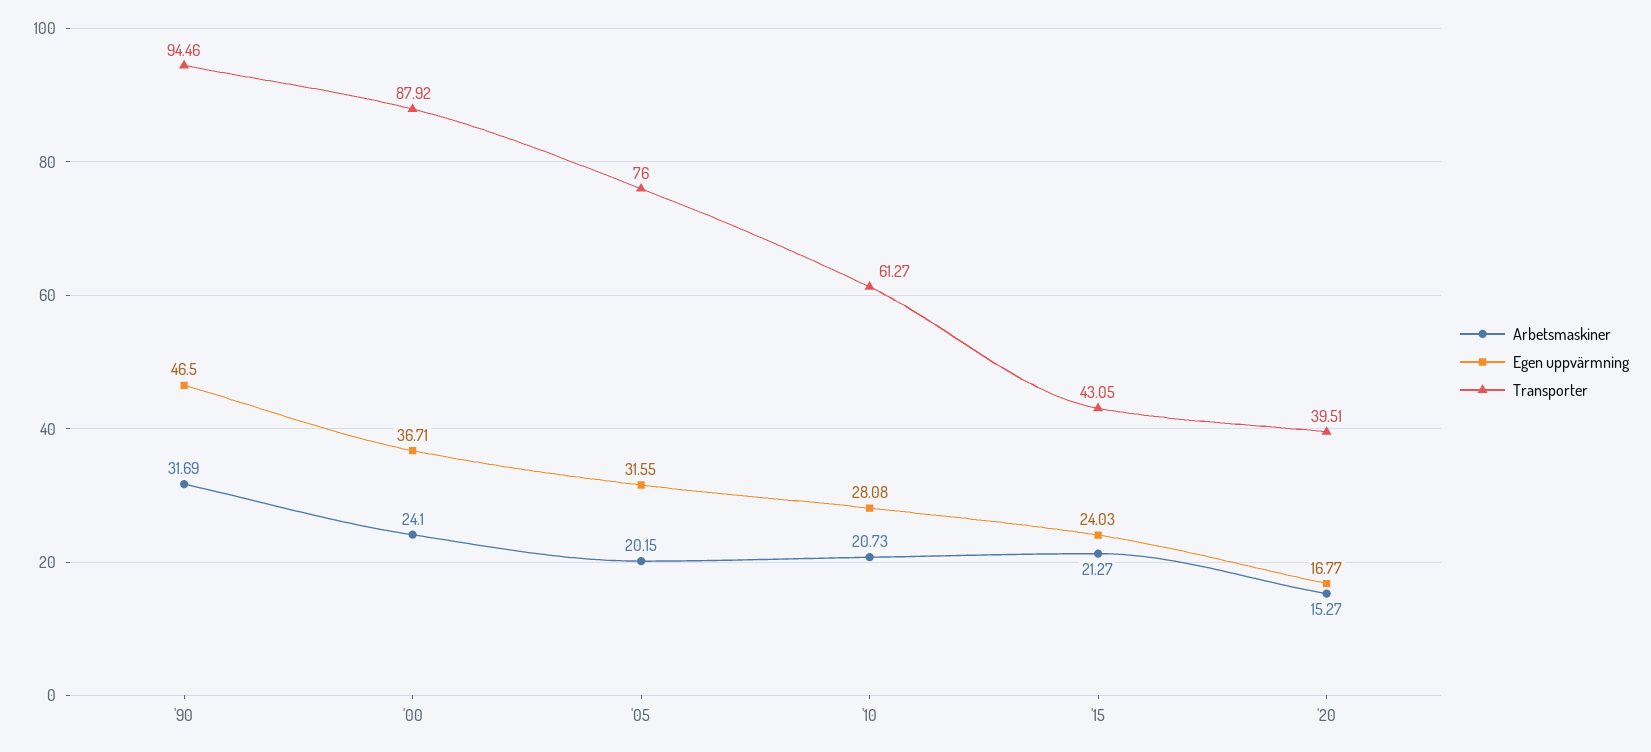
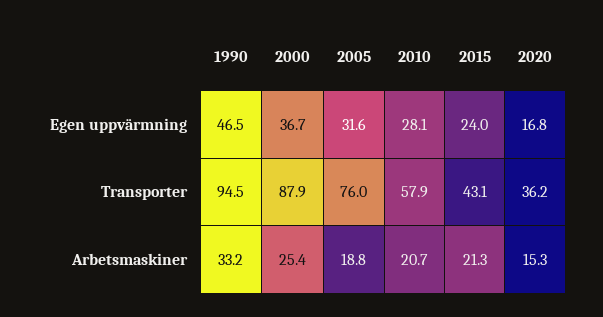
  {
    "Arbetsmaskiner": {
-     "'90": 31.69,
+     "'90": 33.2,
-     "'00": 24.1,
+     "'00": 25.4,
-     "'05": 20.15,
+     "'05": 18.8,
      "'10": 20.73,
      "'15": 21.27,
      "'20": 15.27
    },
    "Egen uppvärmning": {
      "'90": 46.5,
      "'00": 36.71,
      "'05": 31.55,
      "'10": 28.08,
      "'15": 24.03,
      "'20": 16.77
    },
    "Transporter": {
      "'90": 94.46,
      "'00": 87.92,
      "'05": 76,
-     "'10": 61.27,
+     "'10": 57.9,
      "'15": 43.05,
-     "'20": 39.51
+     "'20": 36.2
    }
  }

